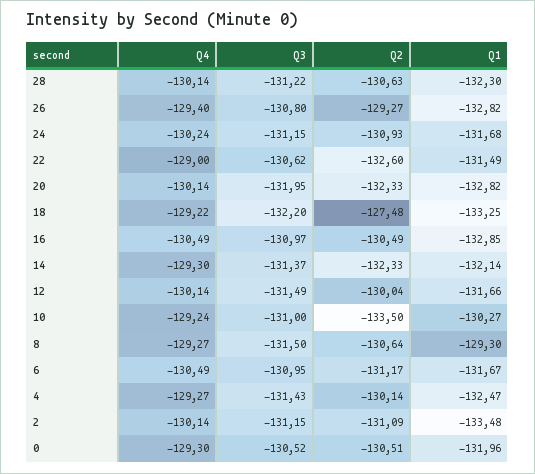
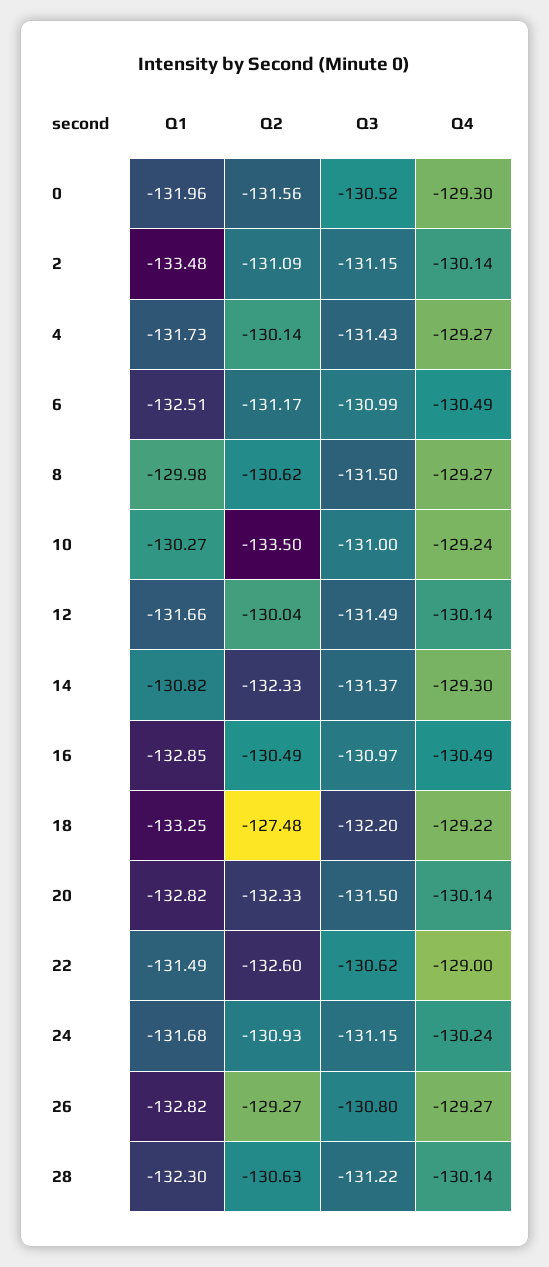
  {
    "Q4": {
      "28": -130.14,
-     "26": -129.4,
+     "26": -129.27,
      "24": -130.24,
      "22": -129,
      "20": -130.14,
      "18": -129.22,
      "16": -130.49,
      "14": -129.3,
      "12": -130.14,
      "10": -129.24,
      "8": -129.27,
      "6": -130.49,
      "4": -129.27,
      "2": -130.14,
      "0": -129.3
    },
    "Q3": {
      "28": -131.22,
      "26": -130.8,
      "24": -131.15,
      "22": -130.62,
-     "20": -131.95,
+     "20": -131.5,
      "18": -132.2,
      "16": -130.97,
      "14": -131.37,
      "12": -131.49,
      "10": -131,
      "8": -131.5,
-     "6": -130.95,
+     "6": -130.99,
      "4": -131.43,
      "2": -131.15,
      "0": -130.52
    },
    "Q2": {
      "28": -130.63,
      "26": -129.27,
      "24": -130.93,
      "22": -132.6,
      "20": -132.33,
      "18": -127.48,
      "16": -130.49,
      "14": -132.33,
      "12": -130.04,
      "10": -133.5,
-     "8": -130.64,
+     "8": -130.62,
      "6": -131.17,
      "4": -130.14,
      "2": -131.09,
-     "0": -130.51
+     "0": -131.56
    },
    "Q1": {
      "28": -132.3,
      "26": -132.82,
      "24": -131.68,
      "22": -131.49,
      "20": -132.82,
      "18": -133.25,
      "16": -132.85,
-     "14": -132.14,
+     "14": -130.82,
      "12": -131.66,
      "10": -130.27,
-     "8": -129.3,
+     "8": -129.98,
-     "6": -131.67,
+     "6": -132.51,
-     "4": -132.47,
+     "4": -131.73,
      "2": -133.48,
      "0": -131.96
    }
  }

